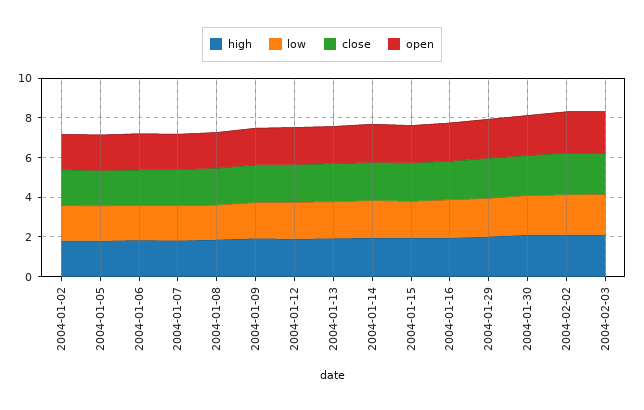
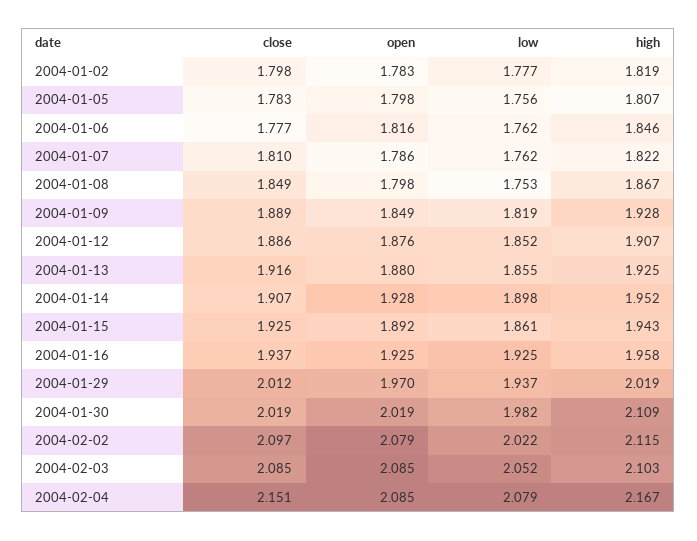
  {
    "high": {
      "2004-01-02": 1.819,
      "2004-01-05": 1.807,
      "2004-01-06": 1.846,
      "2004-01-07": 1.822,
      "2004-01-08": 1.867,
      "2004-01-09": 1.928,
      "2004-01-12": 1.907,
      "2004-01-13": 1.925,
      "2004-01-14": 1.952,
      "2004-01-15": 1.943,
      "2004-01-16": 1.958,
      "2004-01-29": 2.019,
      "2004-01-30": 2.109,
      "2004-02-02": 2.115,
-     "2004-02-03": 2.103
+     "2004-02-03": 2.103,
+     "2004-02-04": 2.167
    },
    "low": {
      "2004-01-02": 1.777,
      "2004-01-05": 1.756,
      "2004-01-06": 1.762,
      "2004-01-07": 1.762,
      "2004-01-08": 1.753,
      "2004-01-09": 1.819,
      "2004-01-12": 1.852,
      "2004-01-13": 1.855,
      "2004-01-14": 1.898,
      "2004-01-15": 1.861,
      "2004-01-16": 1.925,
      "2004-01-29": 1.937,
      "2004-01-30": 1.982,
      "2004-02-02": 2.022,
-     "2004-02-03": 2.052
+     "2004-02-03": 2.052,
+     "2004-02-04": 2.079
    },
    "close": {
      "2004-01-02": 1.798,
      "2004-01-05": 1.783,
      "2004-01-06": 1.777,
      "2004-01-07": 1.81,
      "2004-01-08": 1.849,
      "2004-01-09": 1.889,
      "2004-01-12": 1.886,
      "2004-01-13": 1.916,
      "2004-01-14": 1.907,
      "2004-01-15": 1.925,
      "2004-01-16": 1.937,
      "2004-01-29": 2.012,
      "2004-01-30": 2.019,
      "2004-02-02": 2.097,
-     "2004-02-03": 2.085
+     "2004-02-03": 2.085,
+     "2004-02-04": 2.151
    },
    "open": {
      "2004-01-02": 1.783,
      "2004-01-05": 1.798,
      "2004-01-06": 1.816,
      "2004-01-07": 1.786,
      "2004-01-08": 1.798,
      "2004-01-09": 1.849,
      "2004-01-12": 1.876,
      "2004-01-13": 1.88,
      "2004-01-14": 1.928,
      "2004-01-15": 1.892,
      "2004-01-16": 1.925,
      "2004-01-29": 1.97,
      "2004-01-30": 2.019,
      "2004-02-02": 2.079,
-     "2004-02-03": 2.085
+     "2004-02-03": 2.085,
+     "2004-02-04": 2.085
    }
  }

